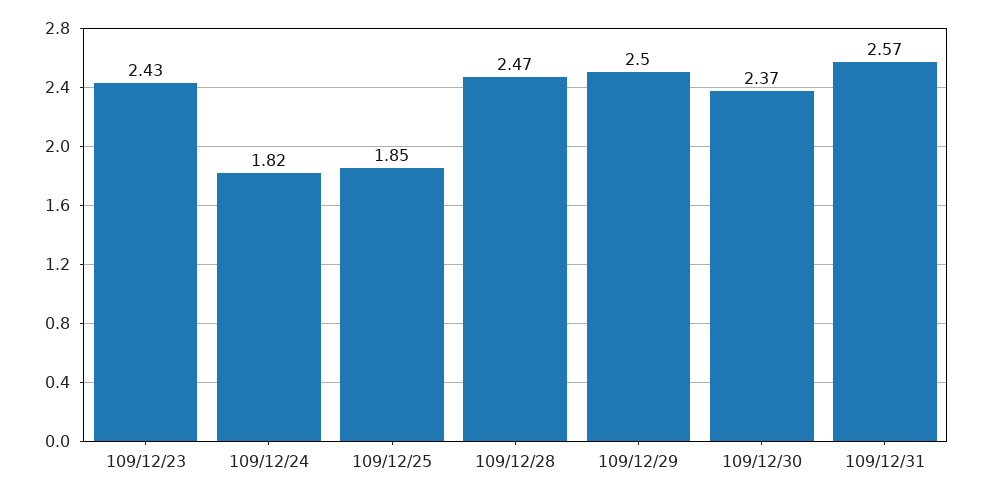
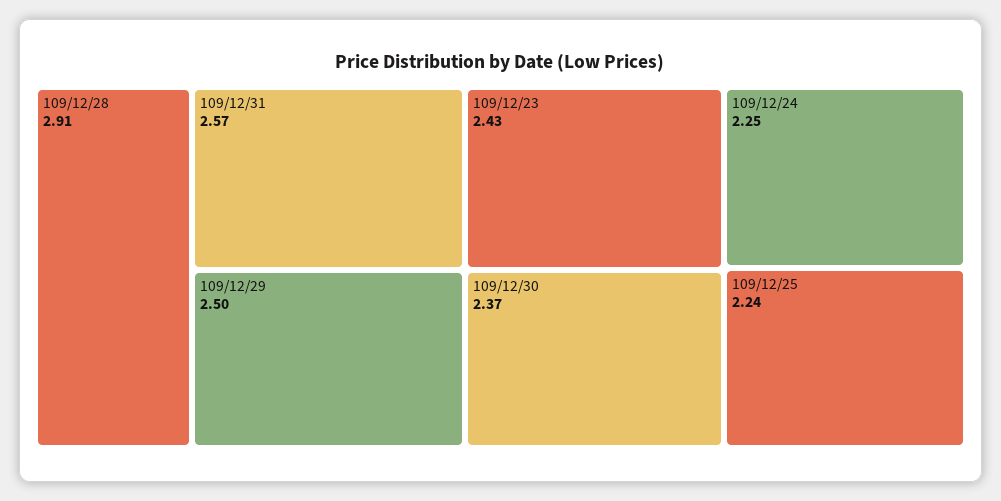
  {
    "109/12/23": 2.43,
-   "109/12/24": 1.82,
+   "109/12/24": 2.25,
-   "109/12/25": 1.85,
+   "109/12/25": 2.24,
-   "109/12/28": 2.47,
+   "109/12/28": 2.91,
    "109/12/29": 2.5,
    "109/12/30": 2.37,
    "109/12/31": 2.57
  }

